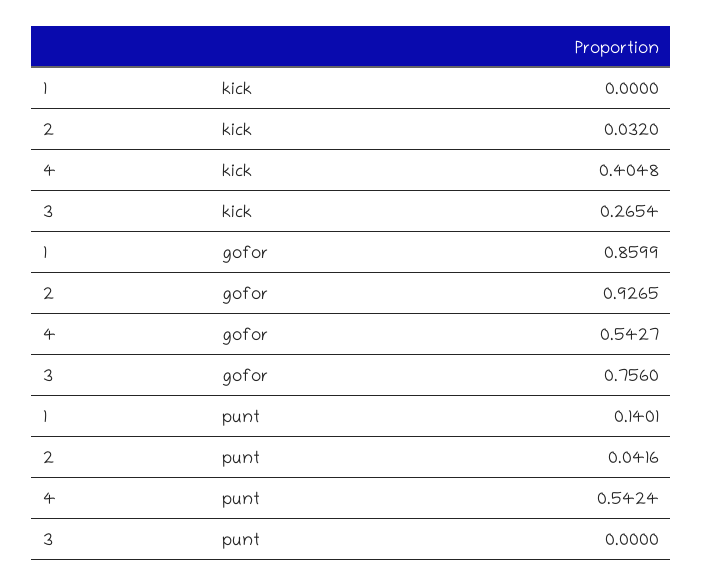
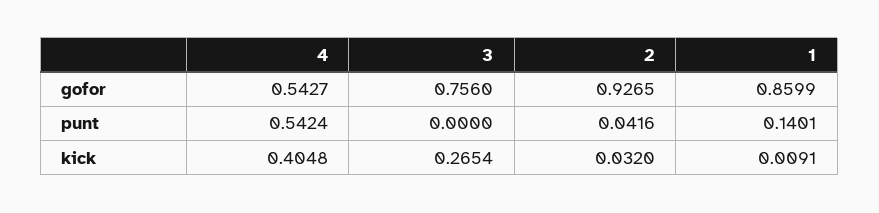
  {
    "1": {
-     "kick": 0,
+     "kick": 0.0091,
      "gofor": 0.8599,
      "punt": 0.1401
    },
    "2": {
      "kick": 0.032,
      "gofor": 0.9265,
      "punt": 0.0416
    },
    "4": {
      "kick": 0.4048,
      "gofor": 0.5427,
      "punt": 0.5424
    },
    "3": {
      "kick": 0.2654,
      "gofor": 0.756,
      "punt": 0
    }
  }

